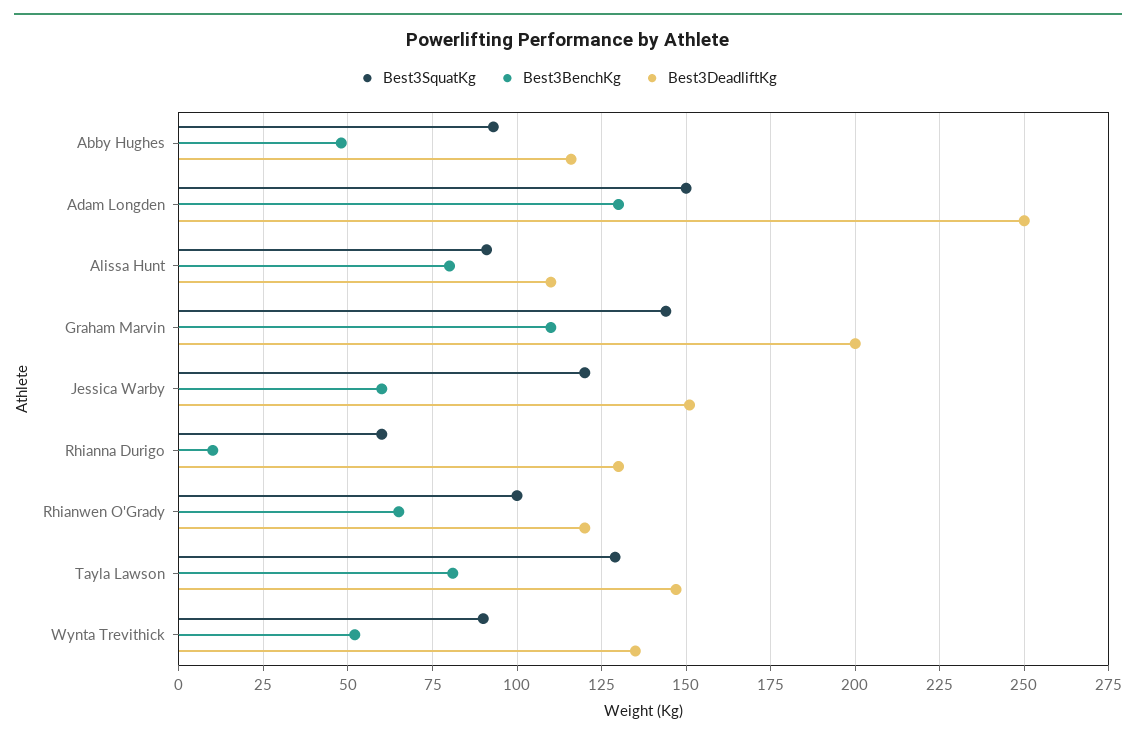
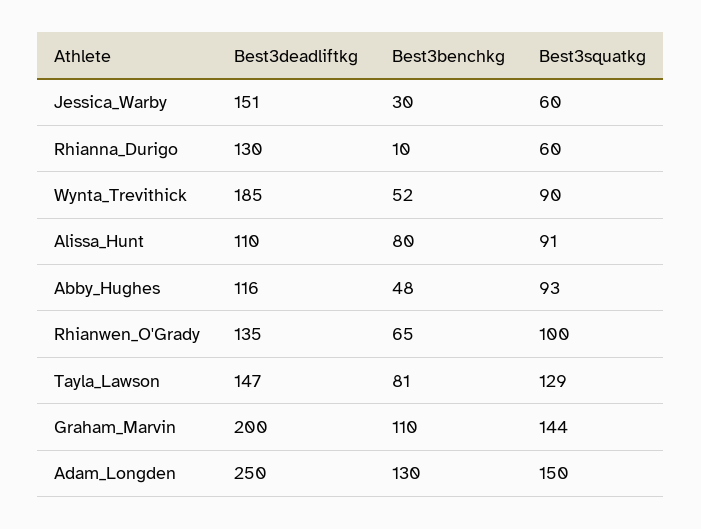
  {
    "Best3SquatKg": {
      "Abby Hughes": 93,
      "Adam Longden": 150,
      "Alissa Hunt": 91,
      "Graham Marvin": 144,
-     "Jessica Warby": 120,
+     "Jessica Warby": 60,
      "Rhianna Durigo": 60,
      "Rhianwen O'Grady": 100,
      "Tayla Lawson": 129,
      "Wynta Trevithick": 90
    },
    "Best3BenchKg": {
      "Abby Hughes": 48,
      "Adam Longden": 130,
      "Alissa Hunt": 80,
      "Graham Marvin": 110,
-     "Jessica Warby": 60,
+     "Jessica Warby": 30,
      "Rhianna Durigo": 10,
      "Rhianwen O'Grady": 65,
      "Tayla Lawson": 81,
      "Wynta Trevithick": 52
    },
    "Best3DeadliftKg": {
      "Abby Hughes": 116,
      "Adam Longden": 250,
      "Alissa Hunt": 110,
      "Graham Marvin": 200,
      "Jessica Warby": 151,
      "Rhianna Durigo": 130,
-     "Rhianwen O'Grady": 120,
+     "Rhianwen O'Grady": 135,
      "Tayla Lawson": 147,
-     "Wynta Trevithick": 135
+     "Wynta Trevithick": 185
    }
  }

